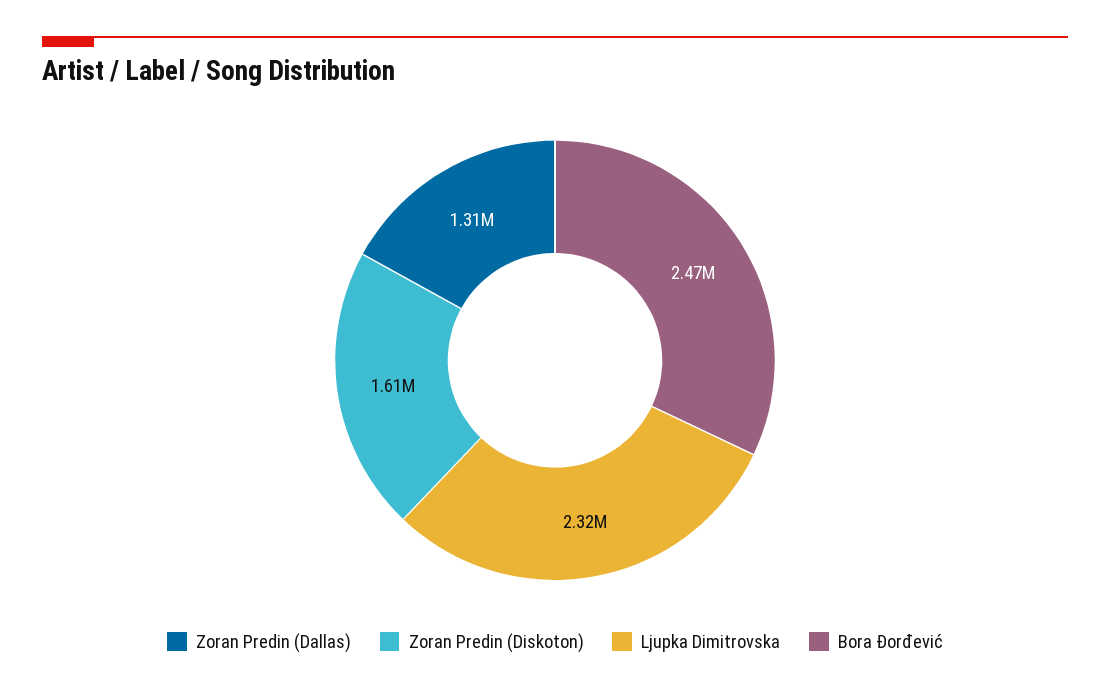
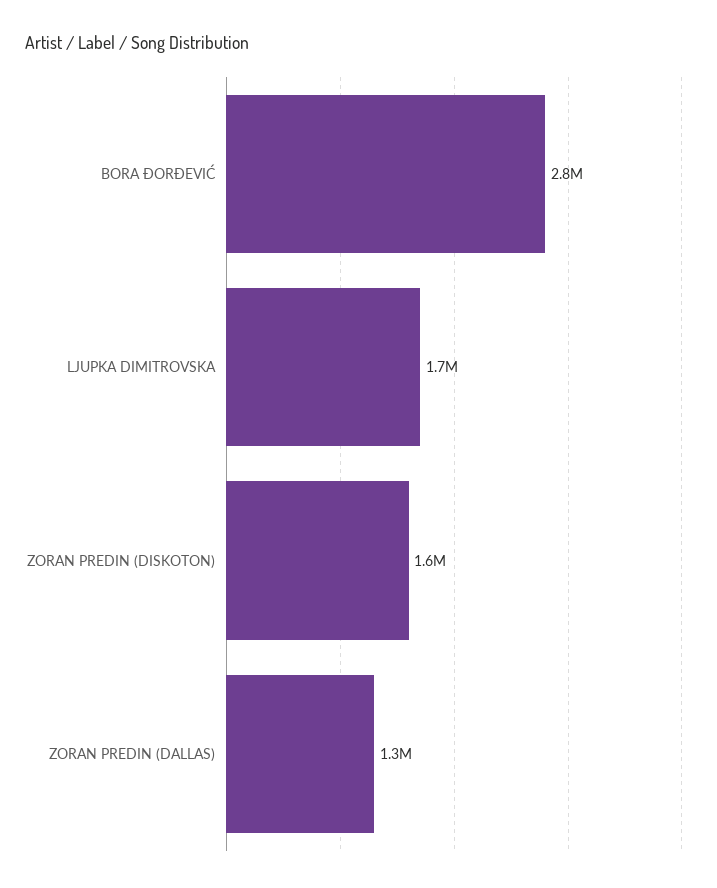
  {
    "Zoran Predin (Dallas)": 1310000,
    "Zoran Predin (Diskoton)": 1610000,
-   "Ljupka Dimitrovska": 2320000,
+   "Ljupka Dimitrovska": 1700000,
-   "Bora Đorđević": 2470000
+   "Bora Đorđević": 2800000
  }

